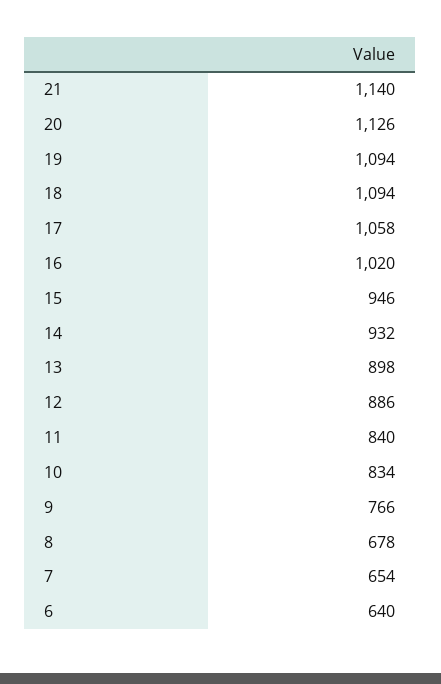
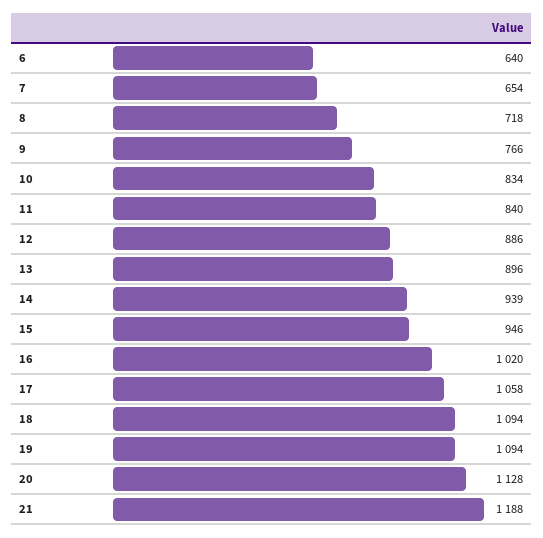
  {
-   "21": 1140,
+   "21": 1188,
-   "20": 1126,
+   "20": 1128,
    "19": 1094,
    "18": 1094,
    "17": 1058,
    "16": 1020,
    "15": 946,
-   "14": 932,
+   "14": 939,
-   "13": 898,
+   "13": 896,
    "12": 886,
    "11": 840,
    "10": 834,
    "9": 766,
-   "8": 678,
+   "8": 718,
    "7": 654,
    "6": 640
  }

